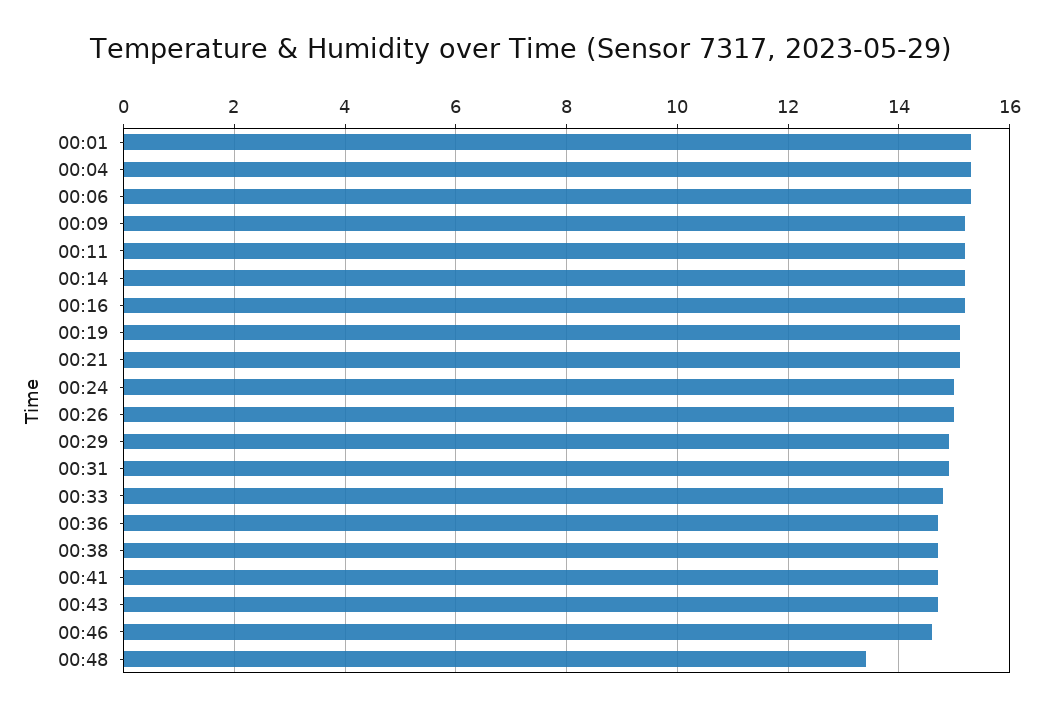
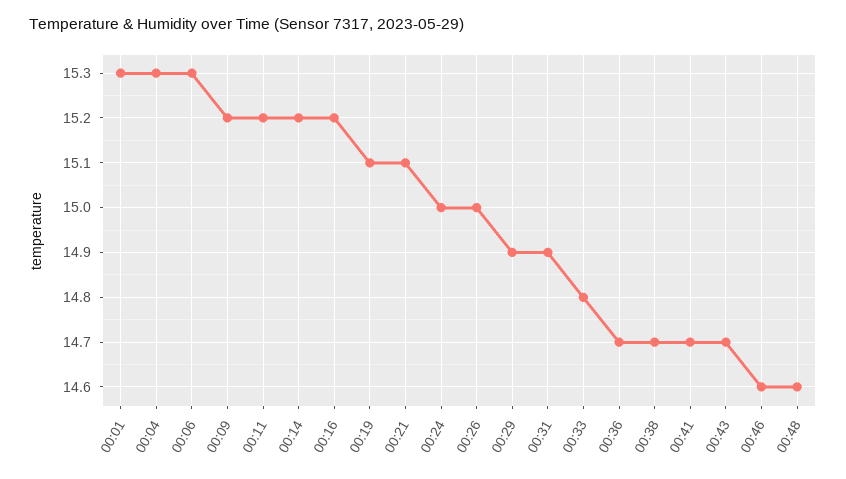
  {
    "00:01": 15.3,
    "00:04": 15.3,
    "00:06": 15.3,
    "00:09": 15.2,
    "00:11": 15.2,
    "00:14": 15.2,
    "00:16": 15.2,
    "00:19": 15.1,
    "00:21": 15.1,
    "00:24": 15,
    "00:26": 15,
    "00:29": 14.9,
    "00:31": 14.9,
    "00:33": 14.8,
    "00:36": 14.7,
    "00:38": 14.7,
    "00:41": 14.7,
    "00:43": 14.7,
    "00:46": 14.6,
-   "00:48": 13.5
+   "00:48": 14.6
  }

